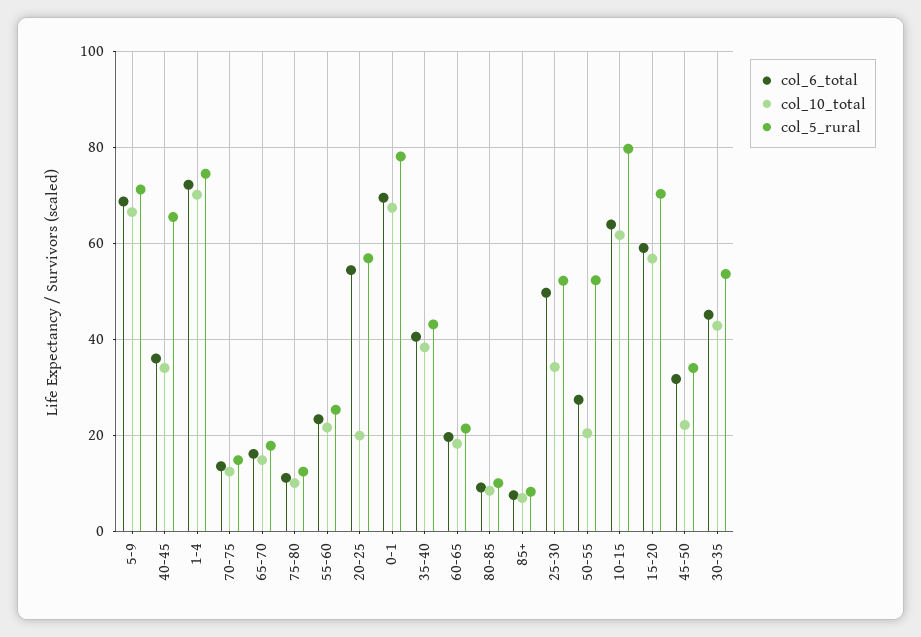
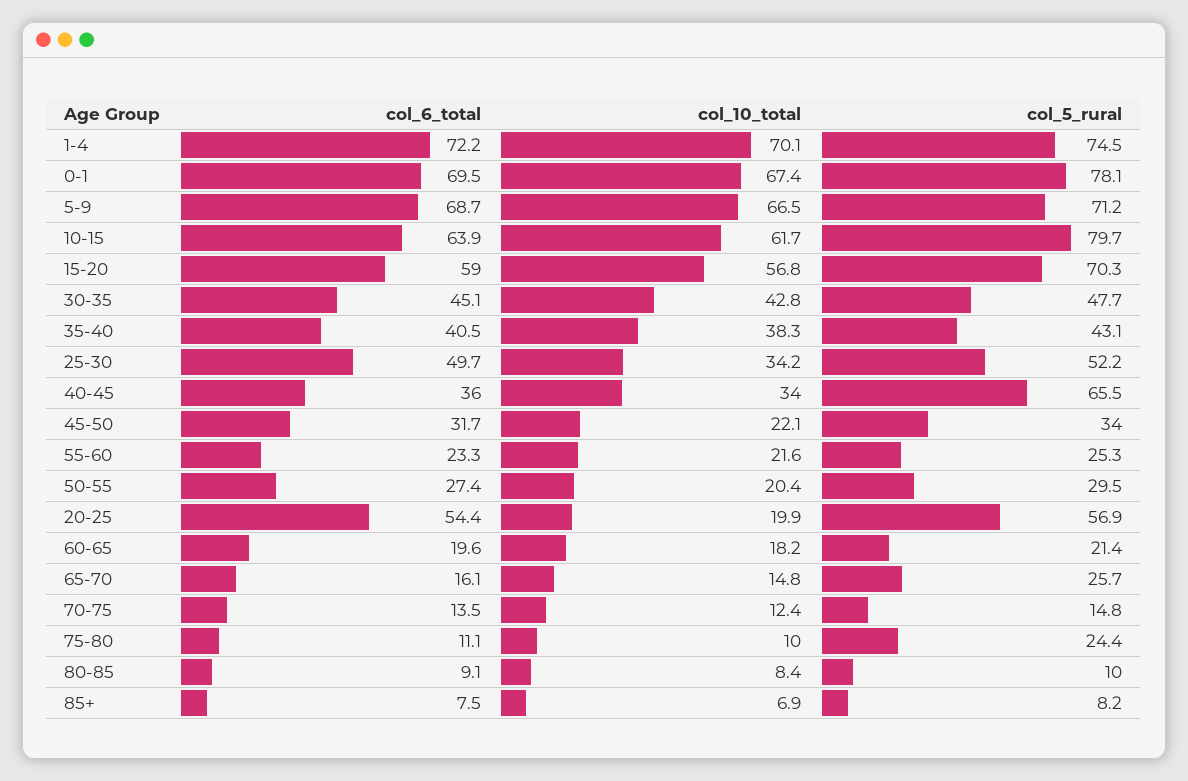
  {
    "col_6_total": {
      "5-9": 68.7,
      "40-45": 36,
      "1-4": 72.2,
      "70-75": 13.5,
      "65-70": 16.1,
      "75-80": 11.1,
      "55-60": 23.3,
      "20-25": 54.4,
      "0-1": 69.5,
      "35-40": 40.5,
      "60-65": 19.6,
      "80-85": 9.1,
      "85+": 7.5,
      "25-30": 49.7,
      "50-55": 27.4,
      "10-15": 63.9,
      "15-20": 59,
      "45-50": 31.7,
      "30-35": 45.1
    },
    "col_10_total": {
      "5-9": 66.5,
      "40-45": 34,
      "1-4": 70.1,
      "70-75": 12.4,
      "65-70": 14.8,
      "75-80": 10,
      "55-60": 21.6,
      "20-25": 19.9,
      "0-1": 67.4,
      "35-40": 38.3,
      "60-65": 18.2,
      "80-85": 8.4,
      "85+": 6.9,
      "25-30": 34.2,
      "50-55": 20.4,
      "10-15": 61.7,
      "15-20": 56.8,
      "45-50": 22.1,
      "30-35": 42.8
    },
    "col_5_rural": {
      "5-9": 71.2,
      "40-45": 65.5,
      "1-4": 74.5,
      "70-75": 14.8,
-     "65-70": 18,
+     "65-70": 25.7,
-     "75-80": 12,
+     "75-80": 24.4,
      "55-60": 25.3,
      "20-25": 56.9,
      "0-1": 78.1,
      "35-40": 43.1,
      "60-65": 21.4,
      "80-85": 10,
      "85+": 8.2,
      "25-30": 52.2,
-     "50-55": 52,
+     "50-55": 29.5,
      "10-15": 79.7,
      "15-20": 70.3,
      "45-50": 34,
-     "30-35": 54
+     "30-35": 47.7
    }
  }

